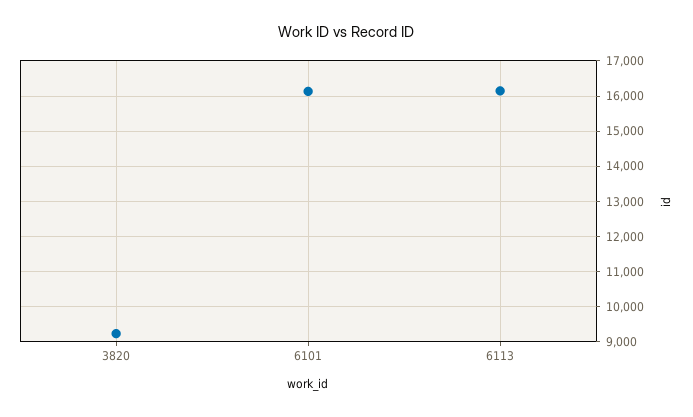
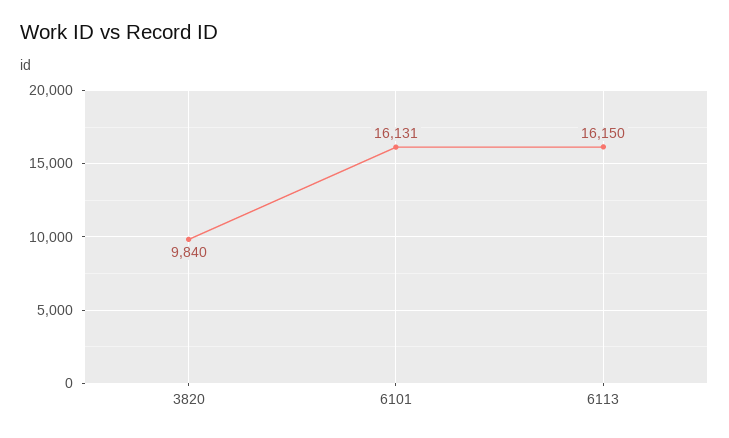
  {
-   "3820": 9200,
+   "3820": 9840,
    "6101": 16131,
    "6113": 16150
  }

